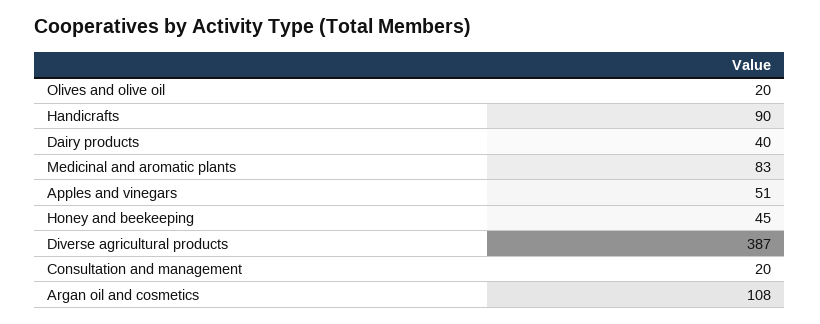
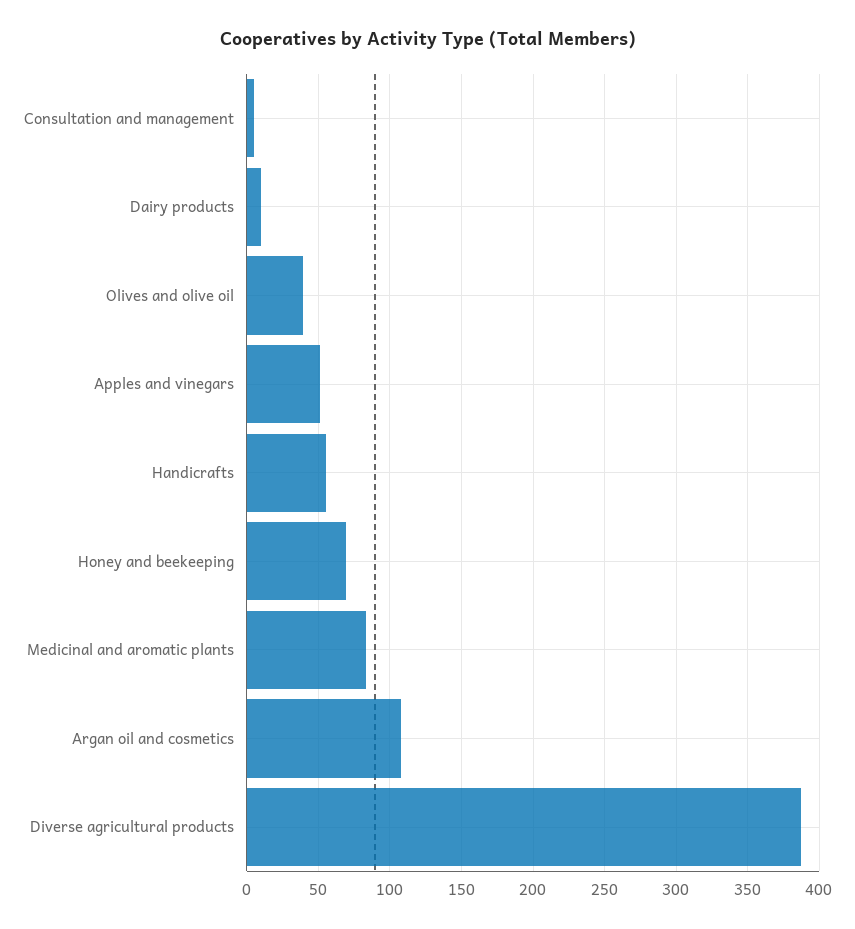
  {
-   "Olives and olive oil": 20,
+   "Olives and olive oil": 40,
-   "Handicrafts": 90,
+   "Handicrafts": 55,
-   "Dairy products": 40,
+   "Dairy products": 10,
    "Medicinal and aromatic plants": 83,
    "Apples and vinegars": 51,
-   "Honey and beekeeping": 45,
+   "Honey and beekeeping": 70,
    "Diverse agricultural products": 387,
-   "Consultation and management": 20,
+   "Consultation and management": 5,
    "Argan oil and cosmetics": 108
  }

